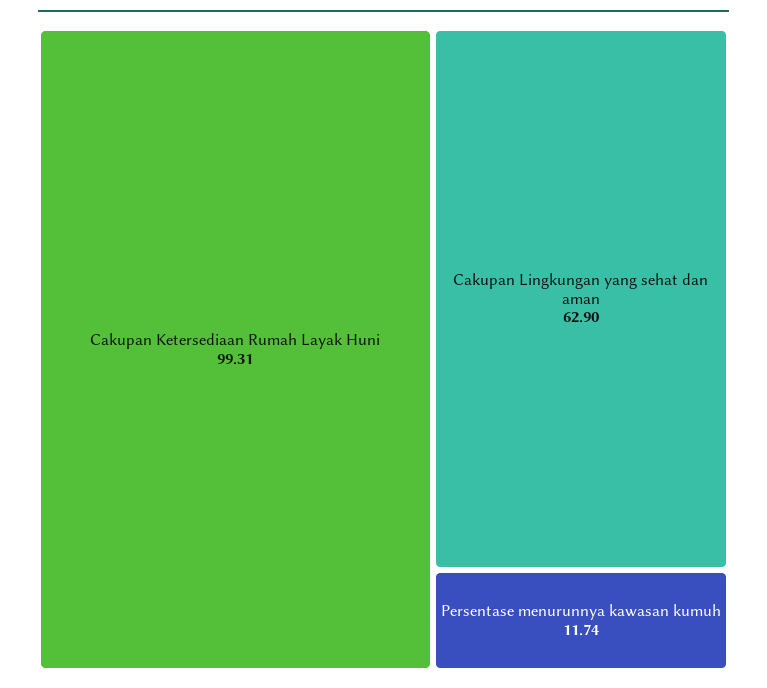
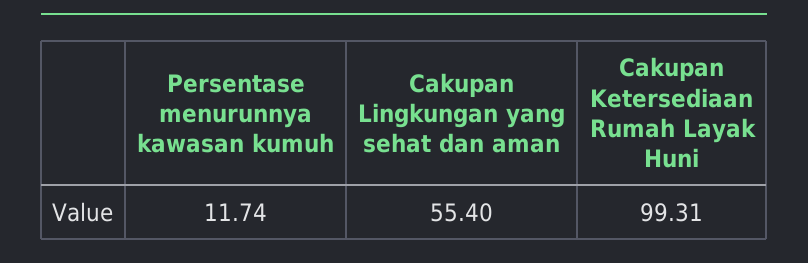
  {
    "Cakupan Ketersediaan Rumah Layak Huni": 99.31,
-   "Cakupan Lingkungan yang sehat dan aman": 62.9,
+   "Cakupan Lingkungan yang sehat dan aman": 55.4,
    "Persentase menurunnya kawasan kumuh": 11.74
  }

